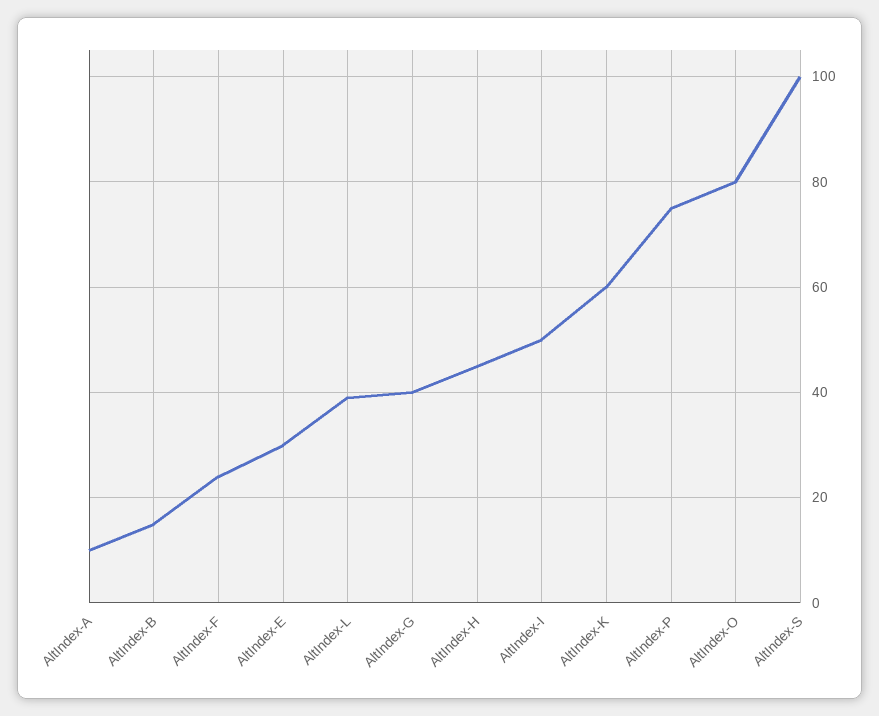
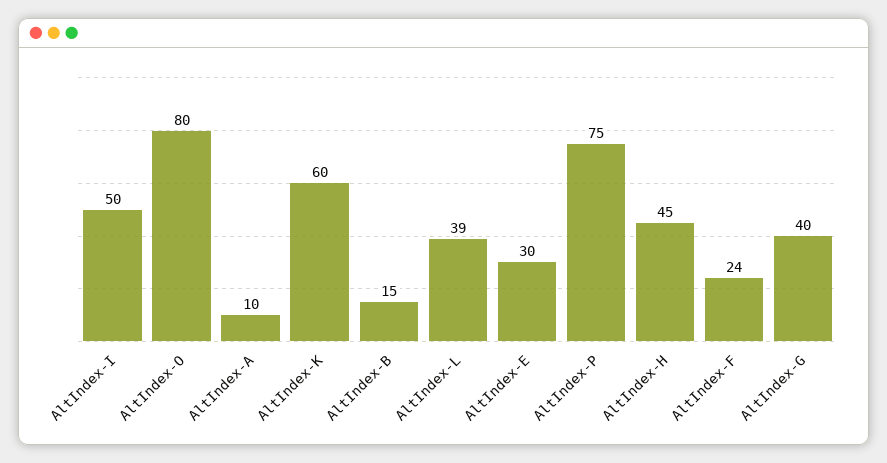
  {
    "AltIndex-A": 10,
    "AltIndex-B": 15,
    "AltIndex-F": 24,
    "AltIndex-E": 30,
    "AltIndex-L": 39,
    "AltIndex-G": 40,
    "AltIndex-H": 45,
    "AltIndex-I": 50,
    "AltIndex-K": 60,
    "AltIndex-P": 75,
-   "AltIndex-O": 80,
+   "AltIndex-O": 80
-   "AltIndex-S": 100
  }

